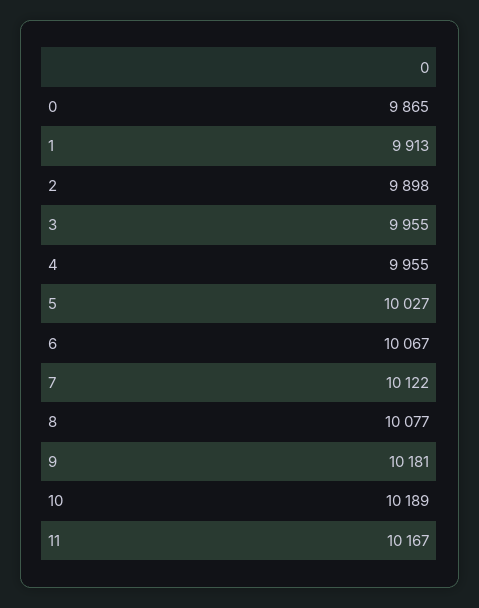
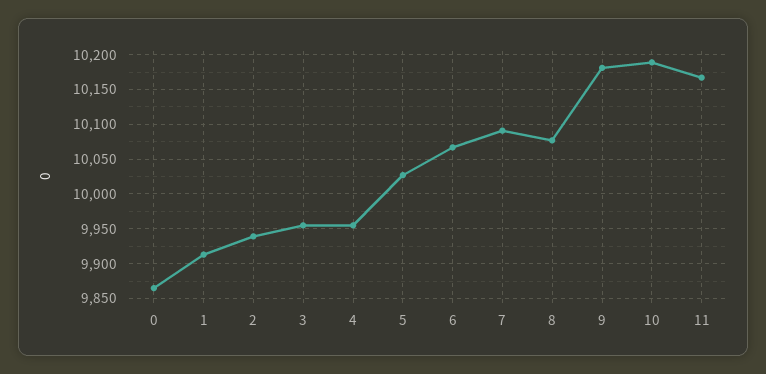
  {
    "0": 9865,
    "1": 9913,
-   "2": 9898,
+   "2": 9940,
    "3": 9955,
    "4": 9955,
    "5": 10027,
    "6": 10067,
-   "7": 10122,
+   "7": 10090,
    "8": 10077,
    "9": 10181,
    "10": 10189,
    "11": 10167
  }

